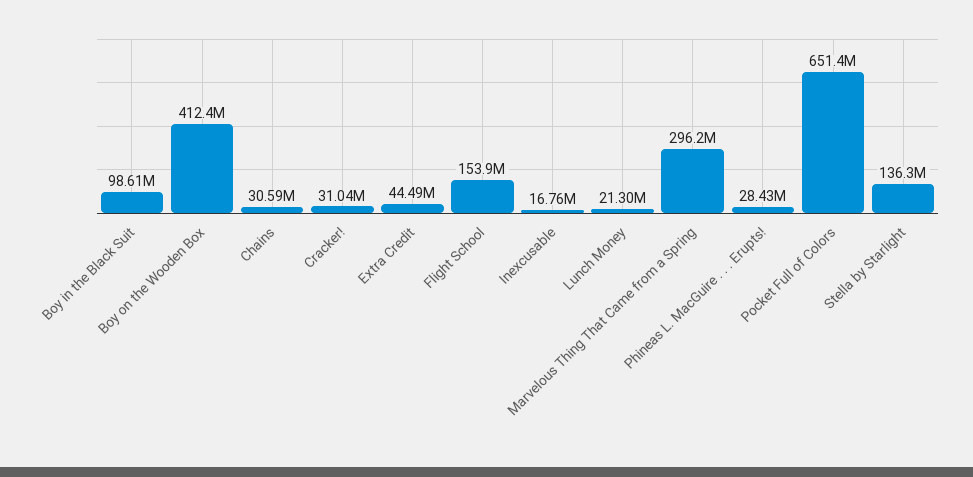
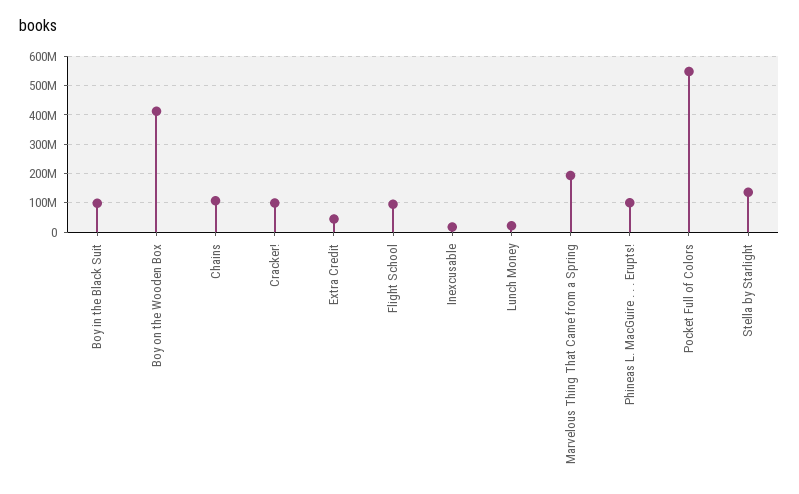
  {
    "Boy in the Black Suit": 98610000,
    "Boy on the Wooden Box": 412400000,
-   "Chains": 30590000,
+   "Chains": 100000000,
-   "Cracker!": 31040000,
+   "Cracker!": 100000000,
    "Extra Credit": 44490000,
-   "Flight School": 153900000,
+   "Flight School": 100000000,
    "Inexcusable": 16760000,
    "Lunch Money": 21300000,
-   "Marvelous Thing That Came from a Spring": 296200000,
+   "Marvelous Thing That Came from a Spring": 200000000,
-   "Phineas L. MacGuire . . . Erupts!": 28430000,
+   "Phineas L. MacGuire . . . Erupts!": 100000000,
-   "Pocket Full of Colors": 651400000,
+   "Pocket Full of Colors": 550000000,
    "Stella by Starlight": 136300000
  }

